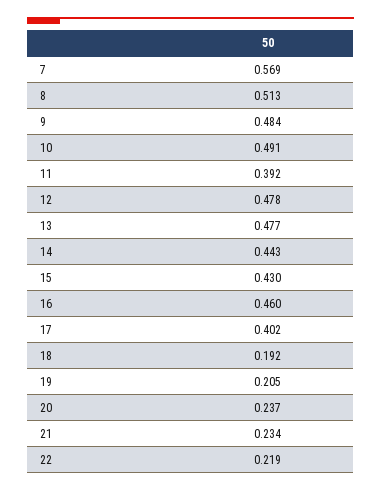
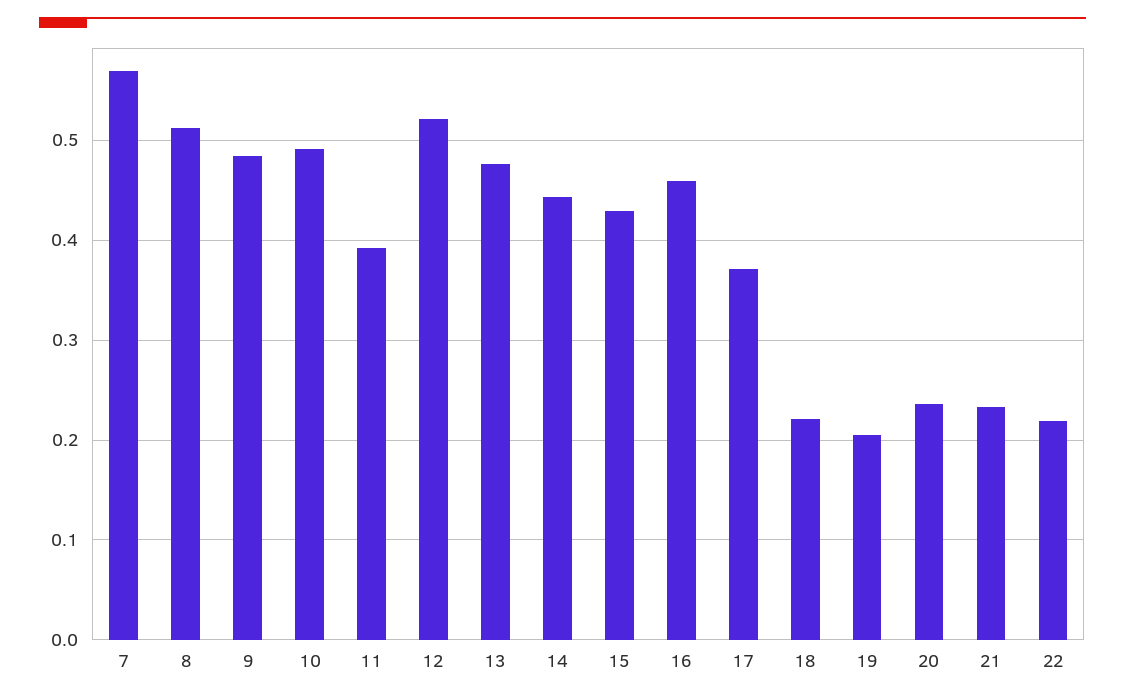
  {
    "7": 0.569,
    "8": 0.513,
    "9": 0.484,
    "10": 0.491,
    "11": 0.392,
-   "12": 0.478,
+   "12": 0.52,
    "13": 0.477,
    "14": 0.443,
    "15": 0.43,
    "16": 0.46,
-   "17": 0.402,
+   "17": 0.37,
-   "18": 0.192,
+   "18": 0.22,
    "19": 0.205,
    "20": 0.237,
    "21": 0.234,
    "22": 0.219
  }

